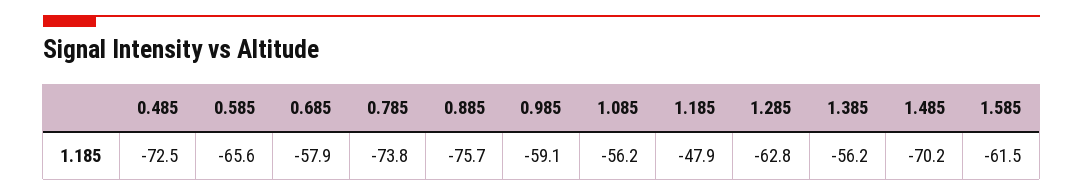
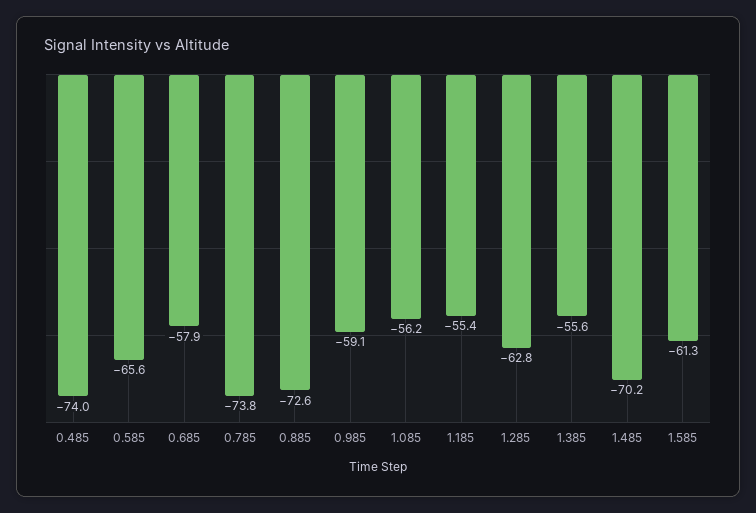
  {
-   "0.485": -72.5,
+   "0.485": -74,
    "0.585": -65.6,
    "0.685": -57.9,
    "0.785": -73.8,
-   "0.885": -75.7,
+   "0.885": -72.6,
    "0.985": -59.1,
    "1.085": -56.2,
-   "1.185": -47.9,
+   "1.185": -55.4,
    "1.285": -62.8,
-   "1.385": -56.2,
+   "1.385": -55.6,
    "1.485": -70.2,
-   "1.585": -61.5
+   "1.585": -61.3
  }

